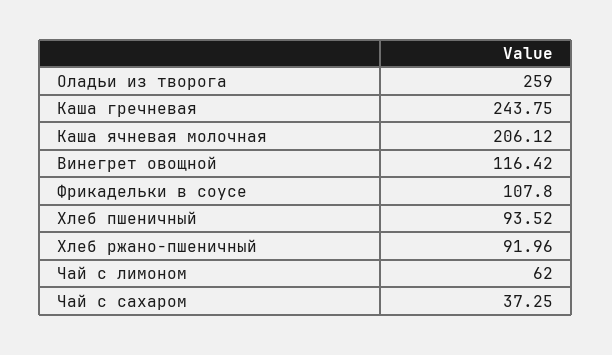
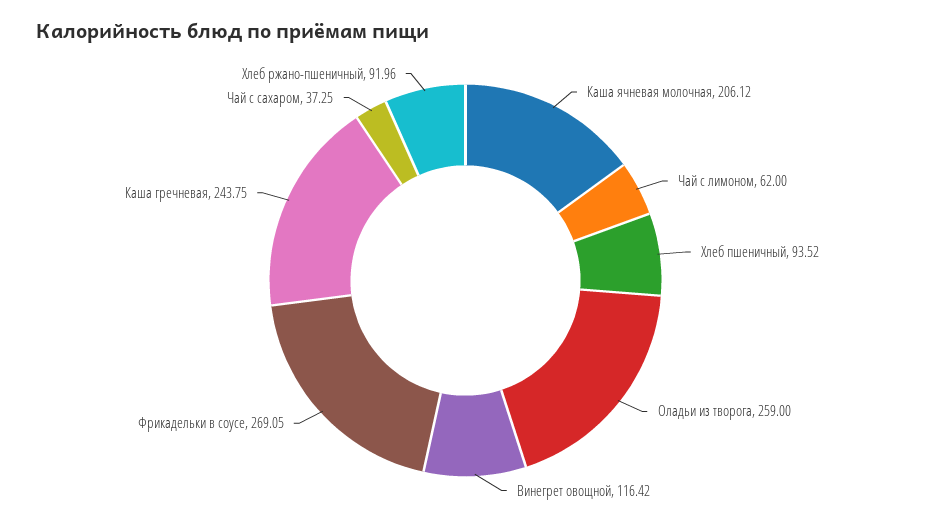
  {
    "Оладьи из творога": 259,
    "Каша гречневая": 243.75,
    "Каша ячневая молочная": 206.12,
    "Винегрет овощной": 116.42,
-   "Фрикадельки в соусе": 107.8,
+   "Фрикадельки в соусе": 269.05,
    "Хлеб пшеничный": 93.52,
    "Хлеб ржано-пшеничный": 91.96,
    "Чай с лимоном": 62,
    "Чай с сахаром": 37.25
  }

